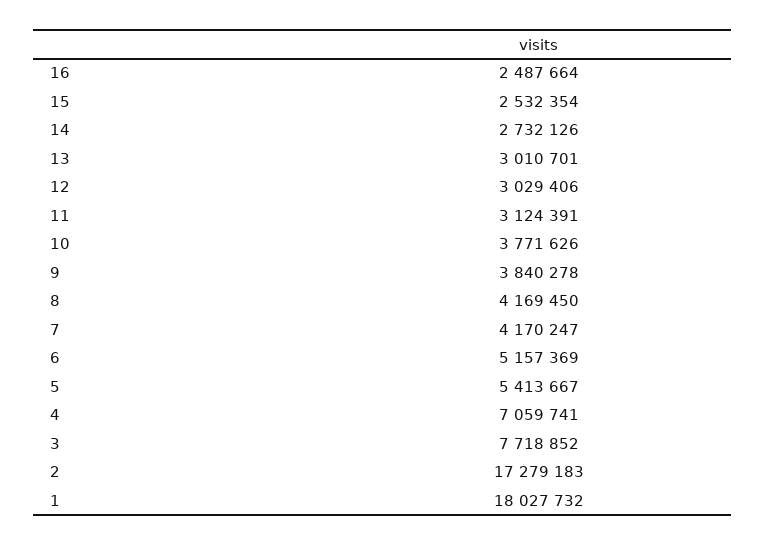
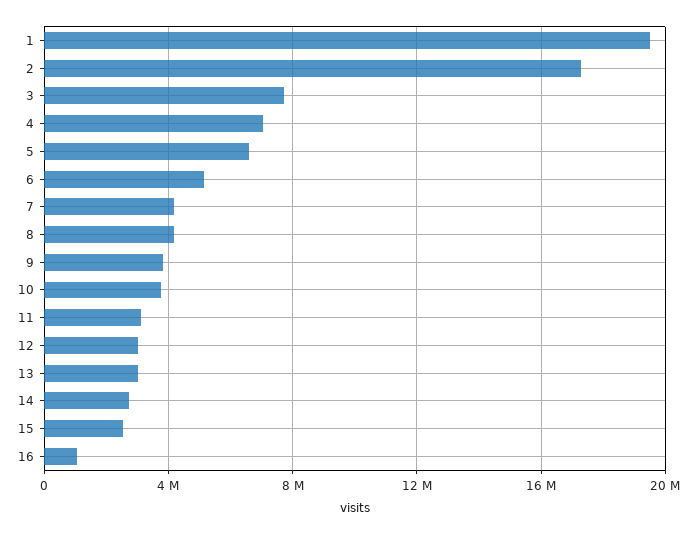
  {
-   "16": 2487664,
+   "16": 1000000,
    "15": 2532354,
    "14": 2732126,
    "13": 3010701,
    "12": 3029406,
    "11": 3124391,
    "10": 3771626,
    "9": 3840278,
    "8": 4169450,
    "7": 4170247,
    "6": 5157369,
-   "5": 5413667,
+   "5": 6500000,
    "4": 7059741,
    "3": 7718852,
    "2": 17279183,
-   "1": 18027732
+   "1": 19500000
  }

